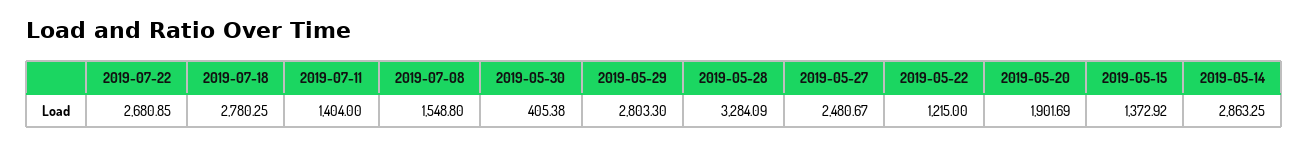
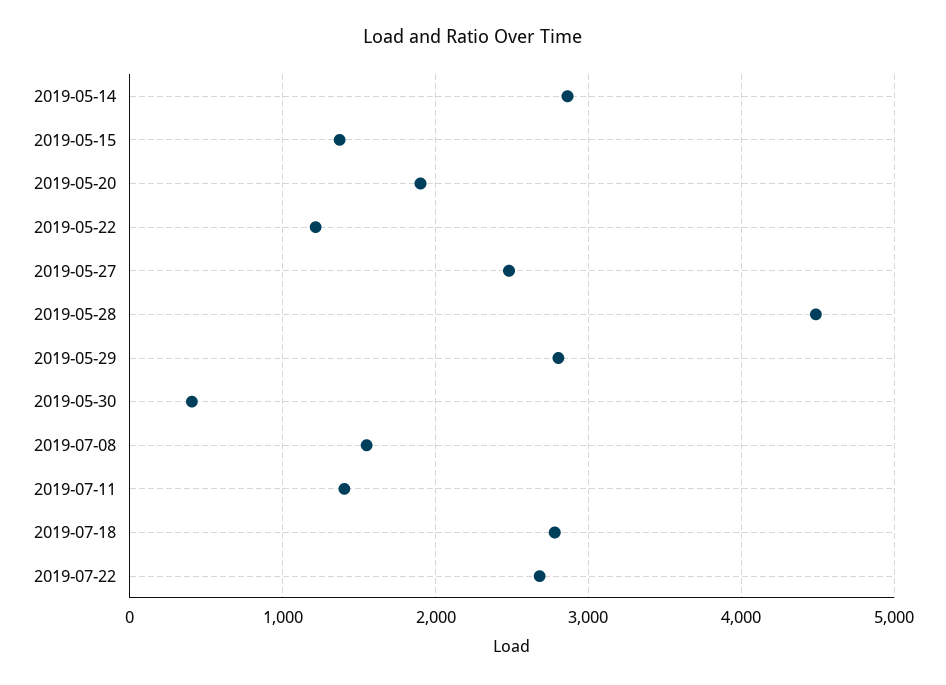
  {
    "2019-07-22": 2680.85,
    "2019-07-18": 2780.25,
    "2019-07-11": 1404,
    "2019-07-08": 1548.8,
    "2019-05-30": 405.38,
    "2019-05-29": 2803.3,
-   "2019-05-28": 3284.09,
+   "2019-05-28": 4500,
    "2019-05-27": 2480.67,
    "2019-05-22": 1215,
    "2019-05-20": 1901.69,
    "2019-05-15": 1372.92,
    "2019-05-14": 2863.25
  }

